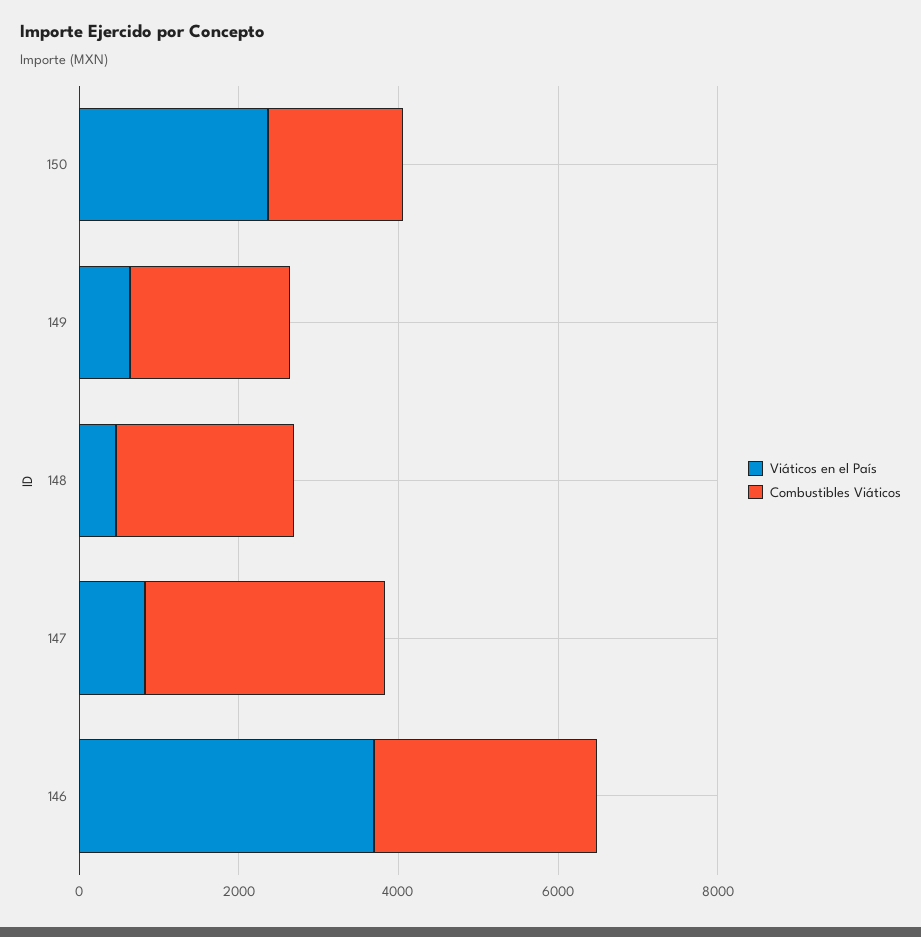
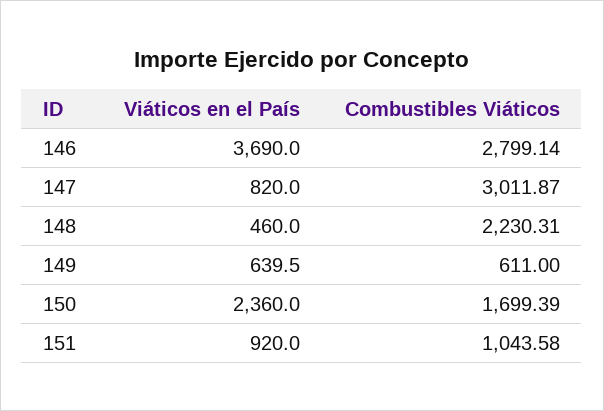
  {
    "Viáticos en el País": {
      "150": 2360,
      "149": 639.5,
      "148": 460,
      "147": 820,
-     "146": 3690
+     "146": 3690,
+     "151": 920
    },
    "Combustibles Viáticos": {
      "150": 1699.39,
-     "149": 2000,
+     "149": 611,
      "148": 2230.31,
      "147": 3011.87,
-     "146": 2799.14
+     "146": 2799.14,
+     "151": 1043.58
    }
  }

